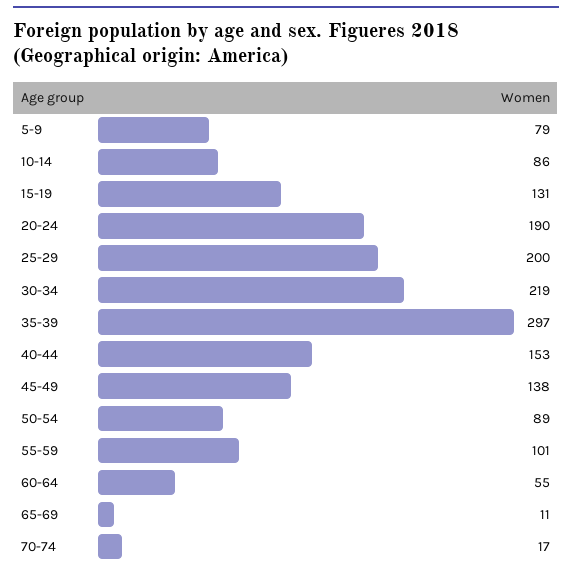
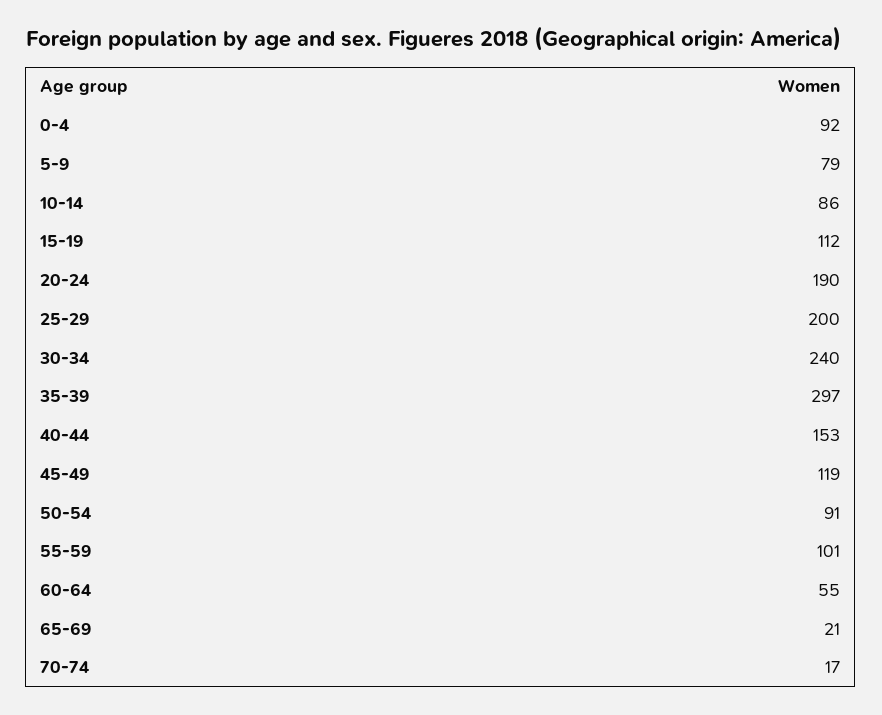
  {
    "5-9": 79,
    "10-14": 86,
-   "15-19": 131,
+   "15-19": 112,
    "20-24": 190,
    "25-29": 200,
-   "30-34": 219,
+   "30-34": 240,
    "35-39": 297,
    "40-44": 153,
-   "45-49": 138,
+   "45-49": 119,
-   "50-54": 89,
+   "50-54": 91,
    "55-59": 101,
    "60-64": 55,
-   "65-69": 11,
+   "65-69": 21,
-   "70-74": 17
+   "70-74": 17,
+   "0-4": 92
  }

